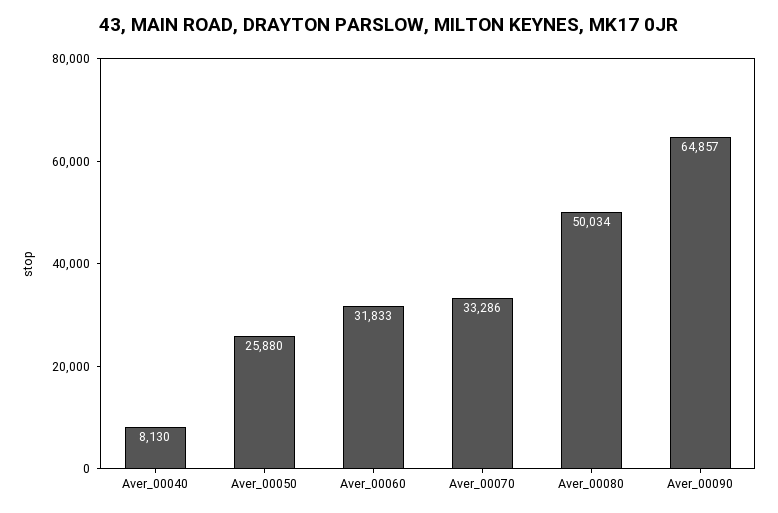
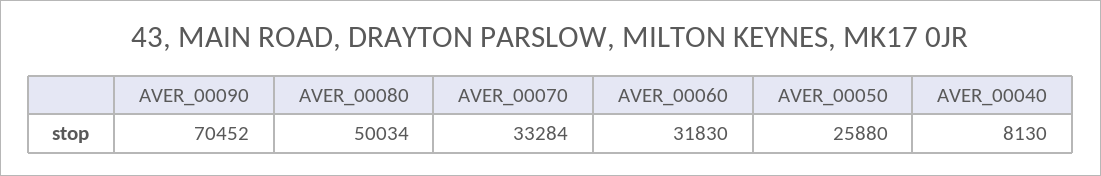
  {
    "Aver_00040": 8130,
    "Aver_00050": 25880,
-   "Aver_00060": 31833,
+   "Aver_00060": 31830,
-   "Aver_00070": 33286,
+   "Aver_00070": 33284,
    "Aver_00080": 50034,
-   "Aver_00090": 64857
+   "Aver_00090": 70452
  }

